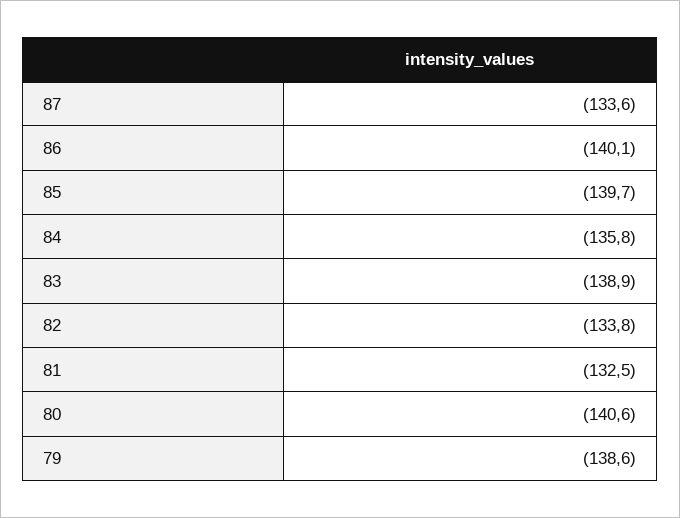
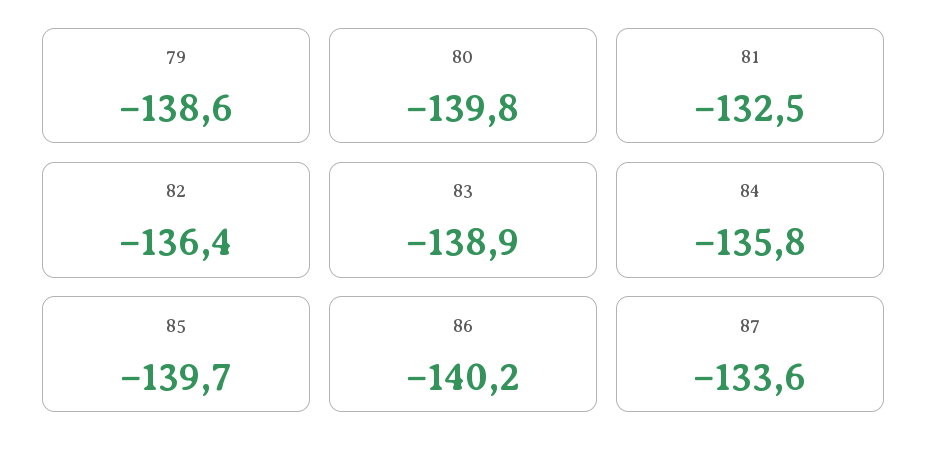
  {
    "87": -133.6,
-   "86": -140.1,
+   "86": -140.2,
    "85": -139.7,
    "84": -135.8,
    "83": -138.9,
-   "82": -133.8,
+   "82": -136.4,
    "81": -132.5,
-   "80": -140.6,
+   "80": -139.8,
    "79": -138.6
  }

